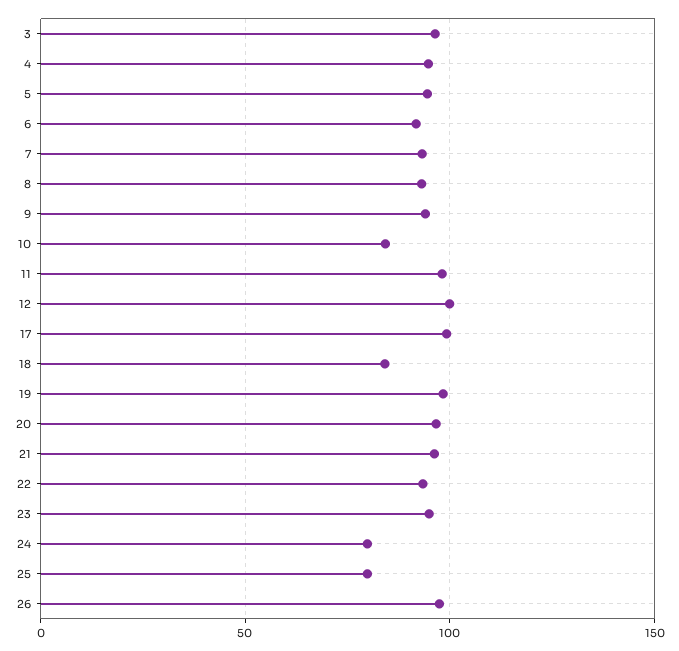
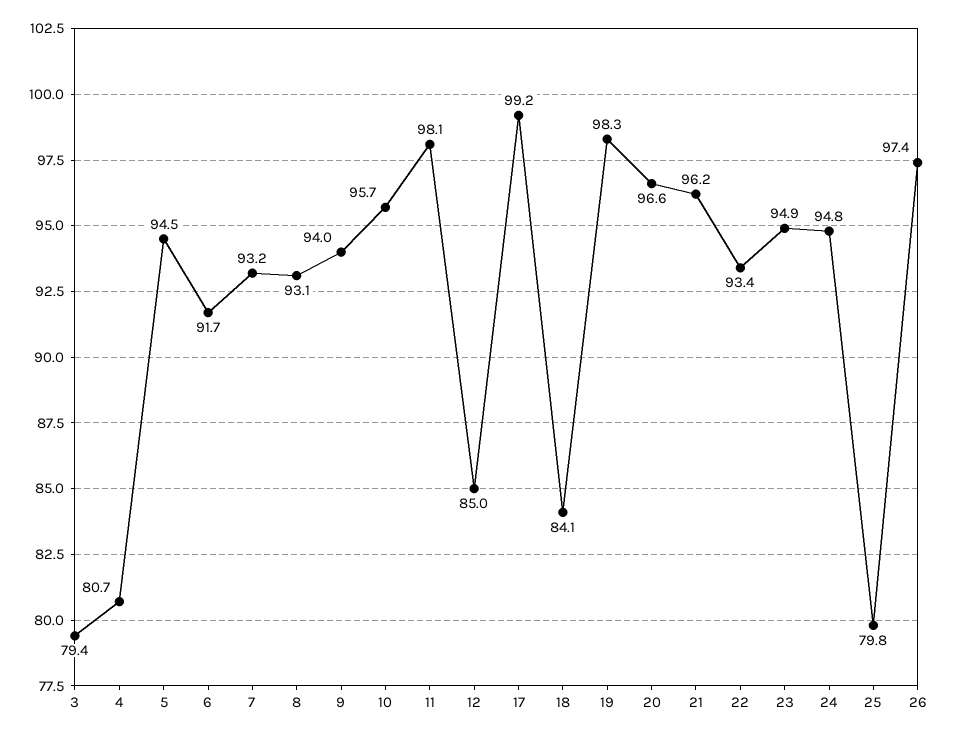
  {
-   "3": 95,
+   "3": 79.4,
-   "4": 95,
+   "4": 80.7,
    "5": 94.5,
    "6": 91.7,
    "7": 93.2,
    "8": 93.1,
    "9": 94,
-   "10": 85,
+   "10": 95.7,
    "11": 98.1,
-   "12": 100,
+   "12": 85,
    "17": 99.2,
    "18": 84.1,
    "19": 98.3,
    "20": 96.6,
    "21": 96.2,
    "22": 93.4,
    "23": 94.9,
-   "24": 80,
+   "24": 94.8,
    "25": 79.8,
    "26": 97.4
  }

